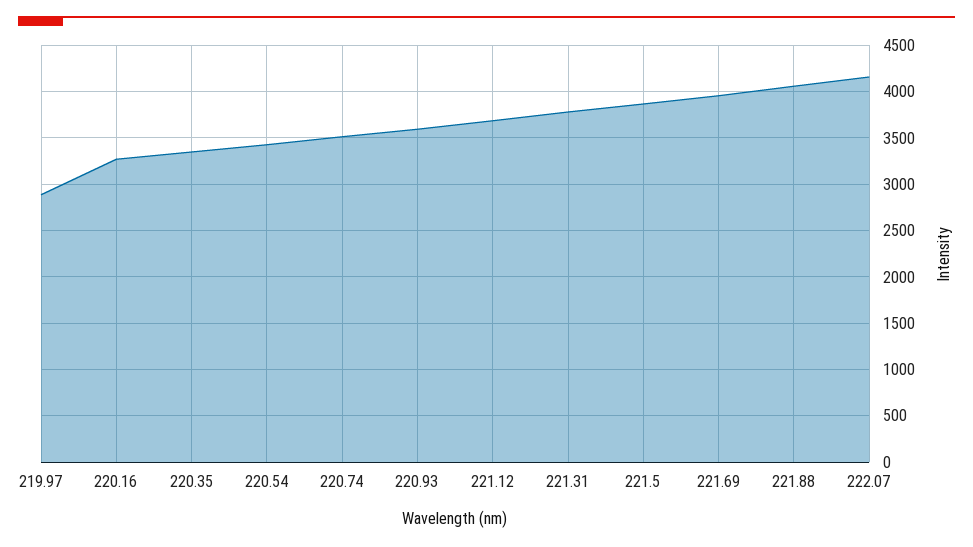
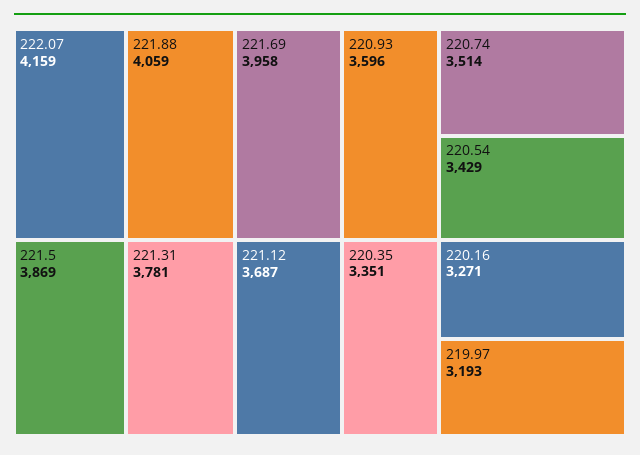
  {
-   "219.97": 2900,
+   "219.97": 3193,
    "220.16": 3271,
    "220.35": 3351,
    "220.54": 3429,
    "220.74": 3514,
    "220.93": 3596,
    "221.12": 3687,
    "221.31": 3781,
    "221.5": 3869,
    "221.69": 3958,
    "221.88": 4059,
    "222.07": 4159
  }

